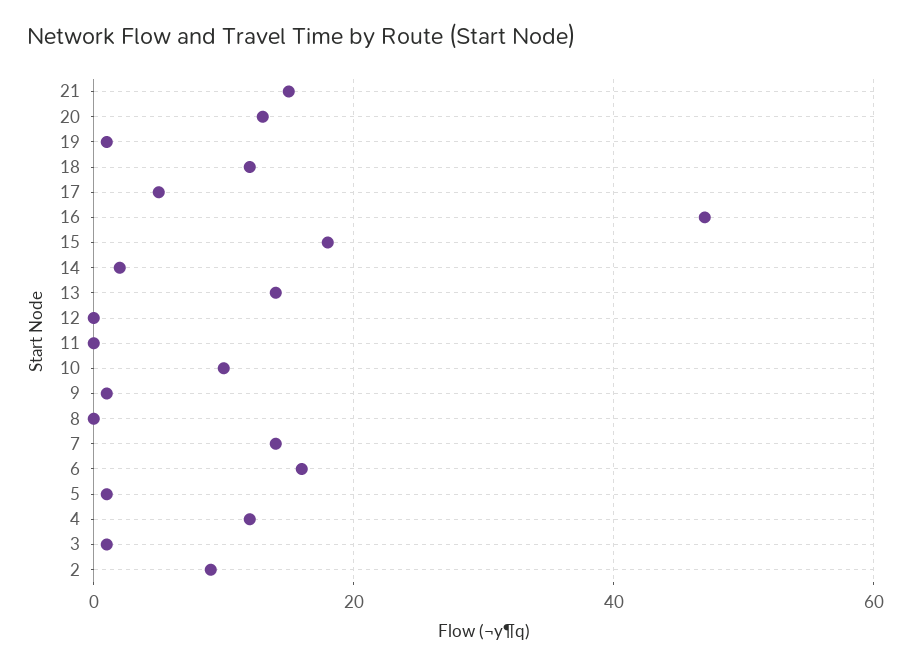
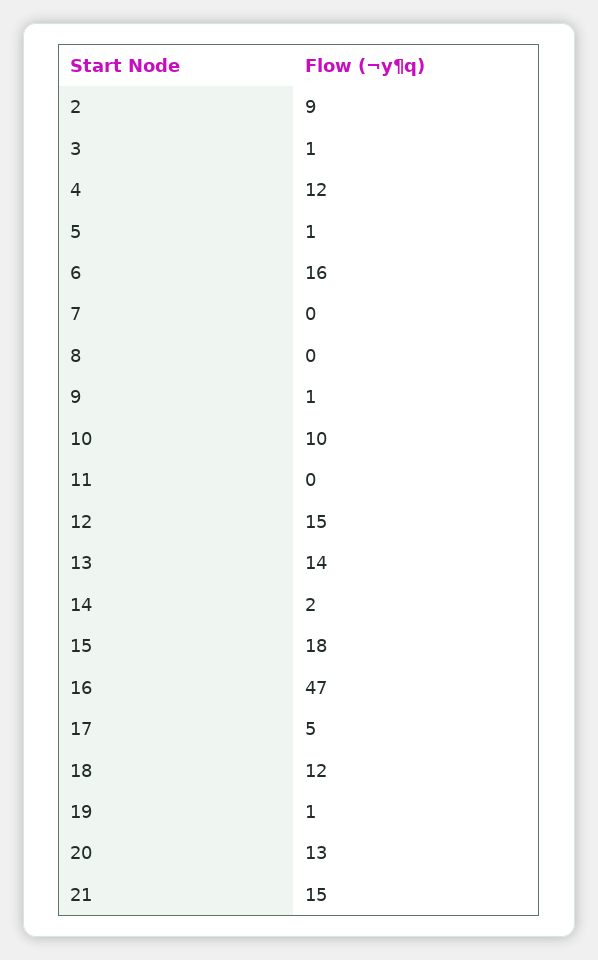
  {
    "21": 15,
    "20": 13,
    "19": 1,
    "18": 12,
    "17": 5,
    "16": 47,
    "15": 18,
    "14": 2,
    "13": 14,
-   "12": 0,
+   "12": 15,
    "11": 0,
    "10": 10,
    "9": 1,
    "8": 0,
-   "7": 15,
+   "7": 0,
    "6": 16,
    "5": 1,
    "4": 12,
    "3": 1,
    "2": 9
  }

